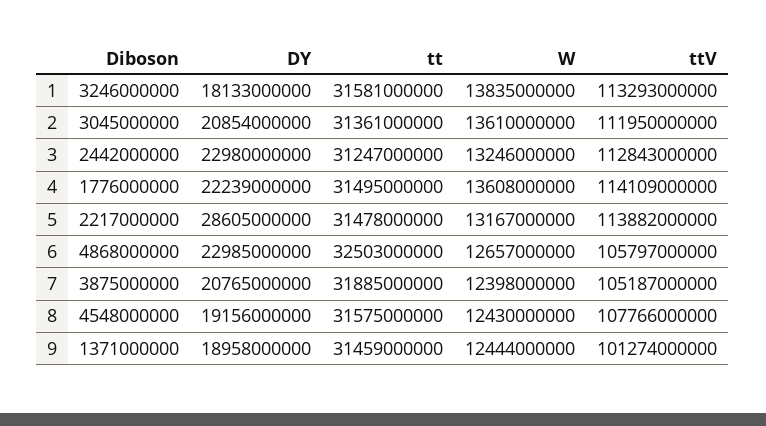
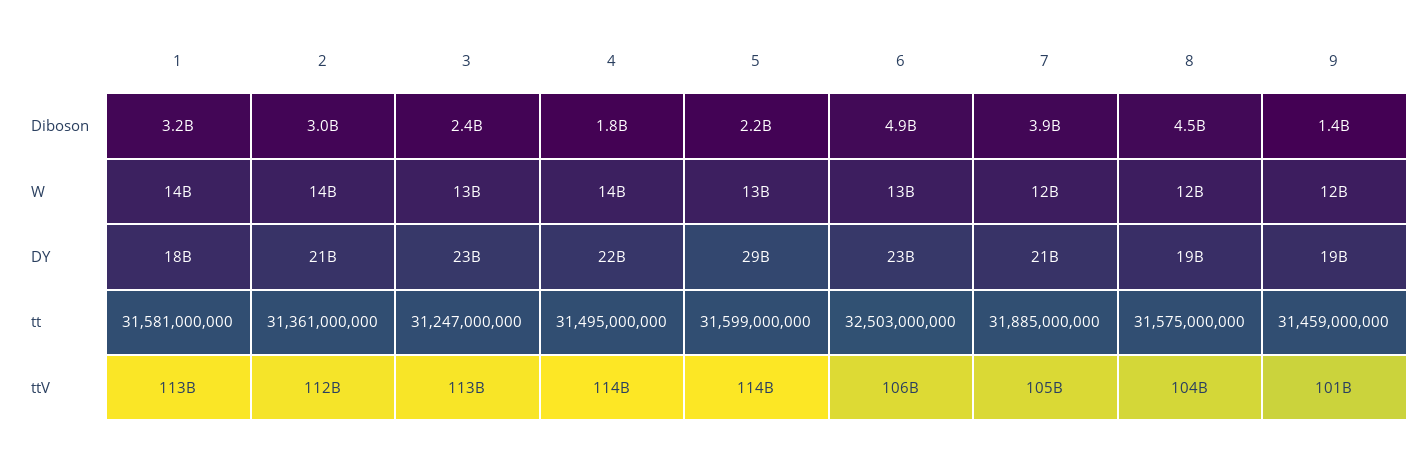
  {
    "Diboson": {
      "1": 3246000000,
      "2": 3045000000,
      "3": 2442000000,
      "4": 1776000000,
      "5": 2217000000,
      "6": 4868000000,
      "7": 3875000000,
      "8": 4548000000,
      "9": 1371000000
    },
    "DY": {
      "1": 18133000000,
      "2": 20854000000,
      "3": 22980000000,
      "4": 22239000000,
      "5": 28605000000,
      "6": 22985000000,
      "7": 20765000000,
      "8": 19156000000,
      "9": 18958000000
    },
    "tt": {
      "1": 31581000000,
      "2": 31361000000,
      "3": 31247000000,
      "4": 31495000000,
-     "5": 31478000000,
+     "5": 31599000000,
      "6": 32503000000,
      "7": 31885000000,
      "8": 31575000000,
      "9": 31459000000
    },
    "W": {
      "1": 13835000000,
      "2": 13610000000,
      "3": 13246000000,
      "4": 13608000000,
      "5": 13167000000,
      "6": 12657000000,
      "7": 12398000000,
      "8": 12430000000,
      "9": 12444000000
    },
    "ttV": {
      "1": 113293000000,
      "2": 111950000000,
      "3": 112843000000,
      "4": 114109000000,
      "5": 113882000000,
      "6": 105797000000,
      "7": 105187000000,
-     "8": 107766000000,
+     "8": 104000000000,
      "9": 101274000000
    }
  }

